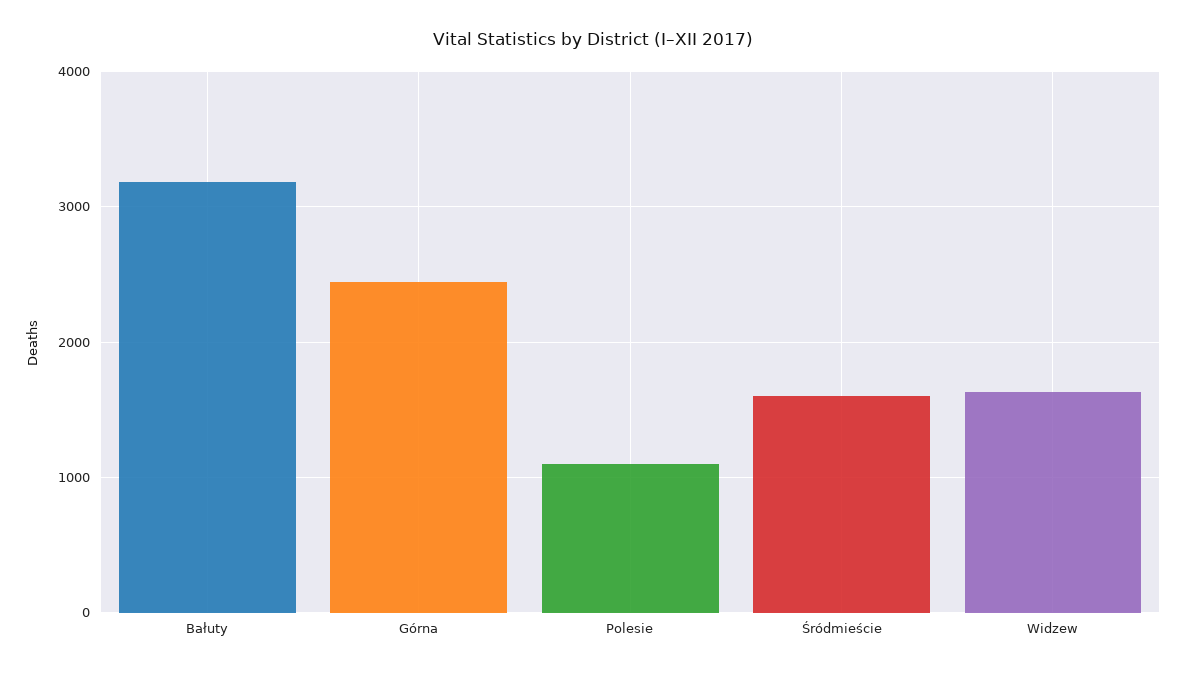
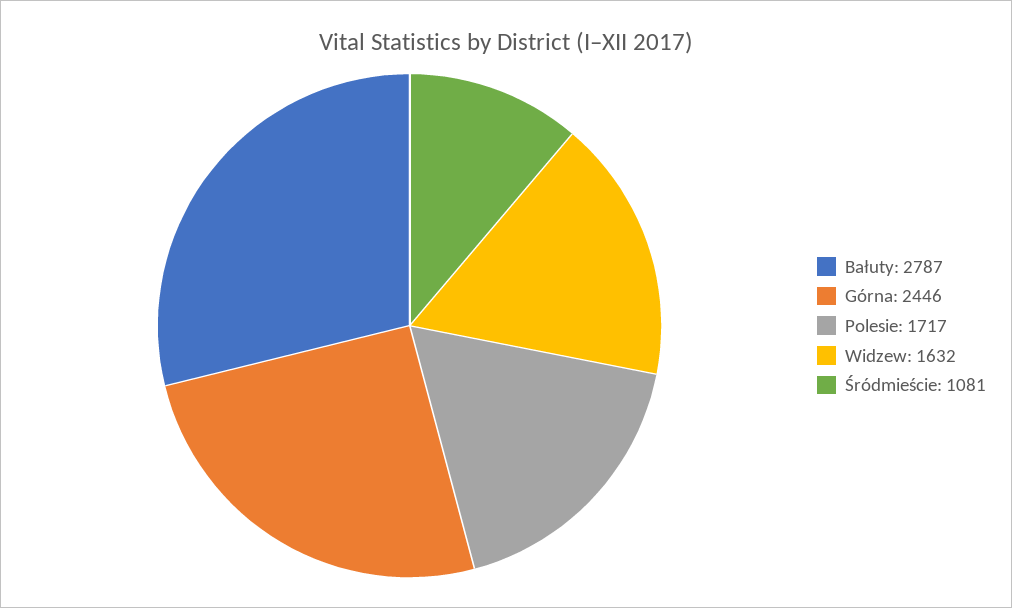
  {
-   "Bałuty": 3200,
+   "Bałuty": 2787,
    "Górna": 2446,
-   "Polesie": 1100,
+   "Polesie": 1717,
-   "Śródmieście": 1600,
+   "Śródmieście": 1081,
    "Widzew": 1632
  }

